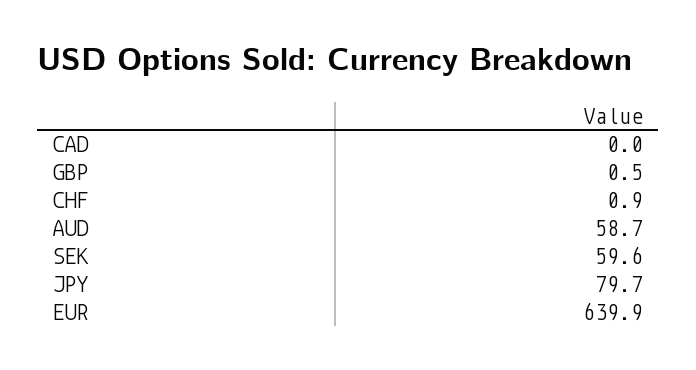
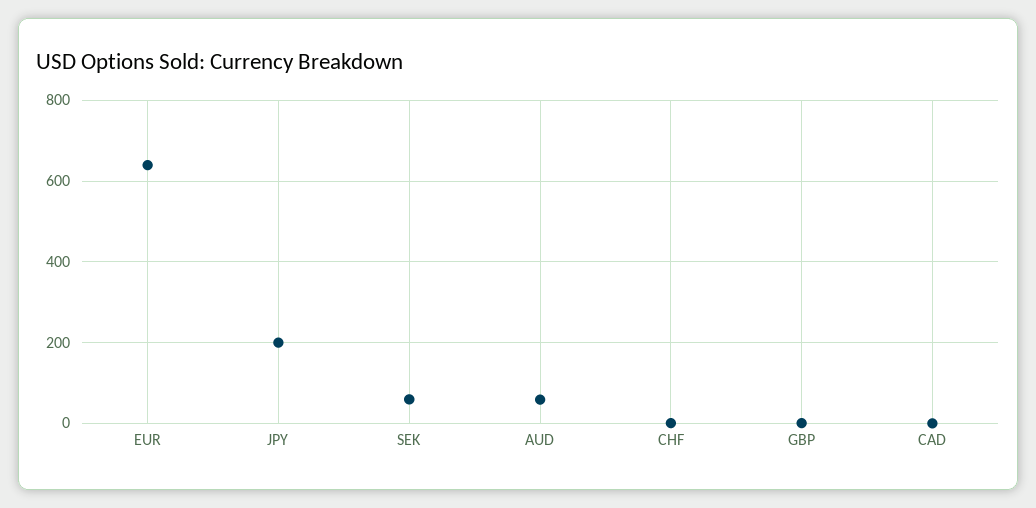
  {
    "CAD": 0,
    "GBP": 0.5,
    "CHF": 0.9,
    "AUD": 58.7,
    "SEK": 59.6,
-   "JPY": 79.7,
+   "JPY": 200,
    "EUR": 639.9
  }

